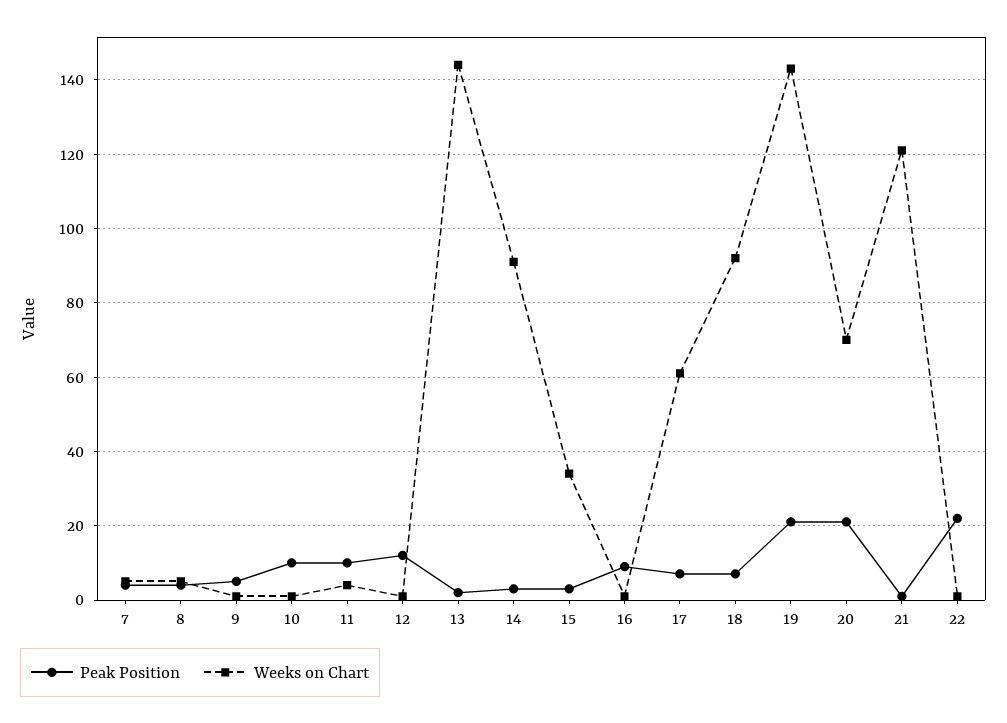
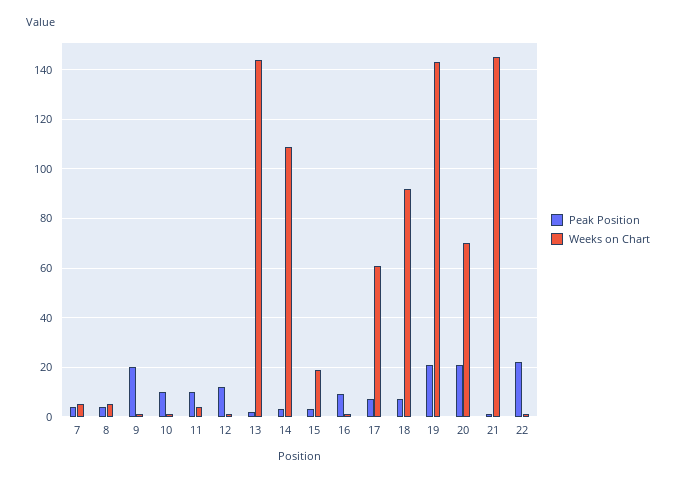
  {
    "Peak Position": {
      "7": 5,
      "8": 5,
-     "9": 5,
+     "9": 20,
      "10": 10,
      "11": 10,
      "12": 10,
      "13": 0,
      "14": 5,
      "15": 5,
      "16": 10,
      "17": 5,
      "18": 5,
      "19": 20,
      "20": 20,
      "21": 0,
      "22": 20
    },
    "Weeks on Chart": {
      "7": 5,
      "8": 5,
      "9": 0,
      "10": 0,
      "11": 5,
      "12": 0,
      "13": 145,
-     "14": 90,
+     "14": 110,
-     "15": 35,
+     "15": 20,
      "16": 0,
      "17": 60,
      "18": 90,
      "19": 145,
      "20": 70,
-     "21": 120,
+     "21": 145,
      "22": 0
    }
  }

